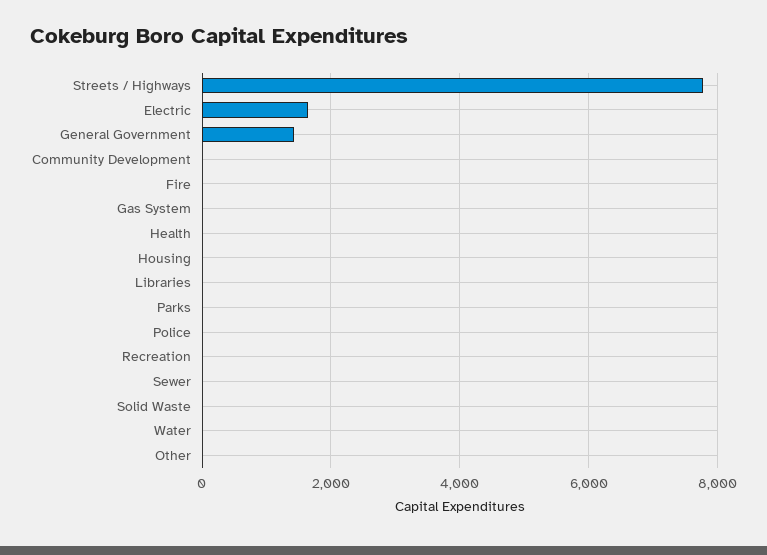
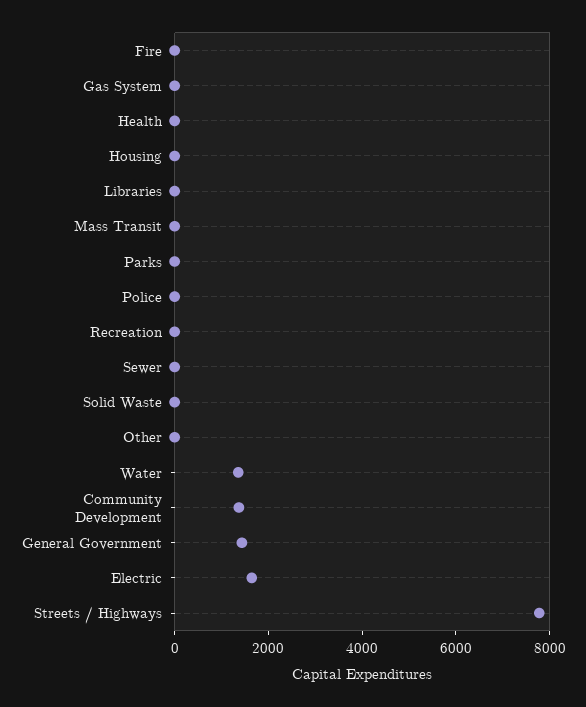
  {
    "Streets / Highways": 7800,
    "Electric": 1600,
    "General Government": 1400,
-   "Community Development": 0,
+   "Community Development": 1500,
    "Fire": 0,
    "Gas System": 0,
    "Health": 0,
    "Housing": 0,
    "Libraries": 0,
    "Parks": 0,
    "Police": 0,
    "Recreation": 0,
    "Sewer": 0,
    "Solid Waste": 0,
-   "Water": 0,
+   "Water": 1500,
-   "Other": 0
+   "Other": 0,
+   "Mass Transit": 0
  }

